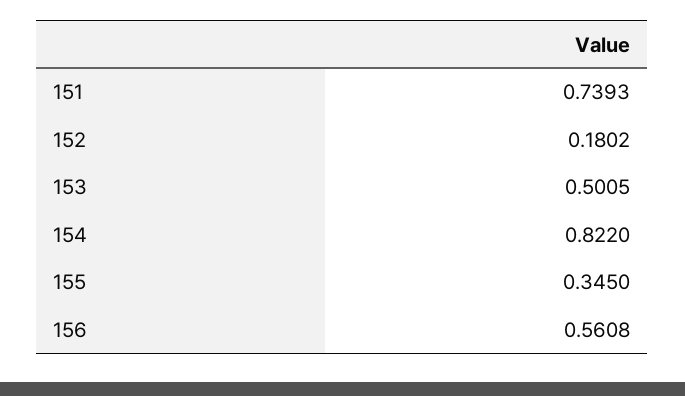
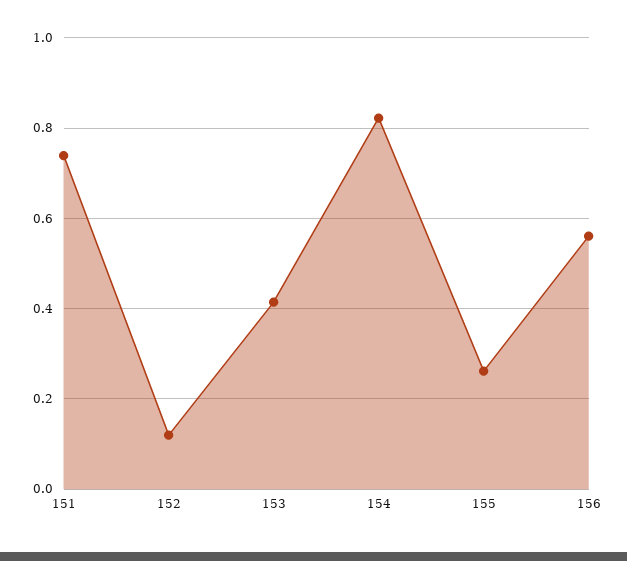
  {
    "151": 0.7393,
-   "152": 0.1802,
+   "152": 0.12,
-   "153": 0.5005,
+   "153": 0.42,
    "154": 0.822,
-   "155": 0.345,
+   "155": 0.26,
    "156": 0.5608
  }

